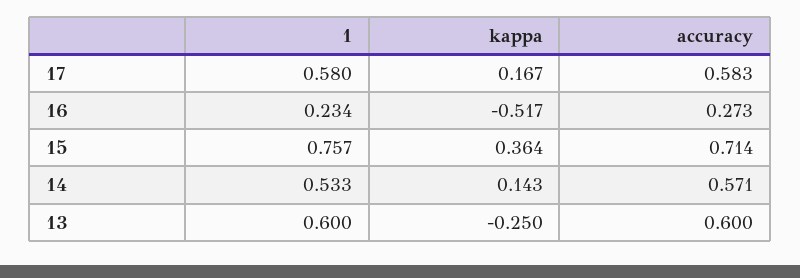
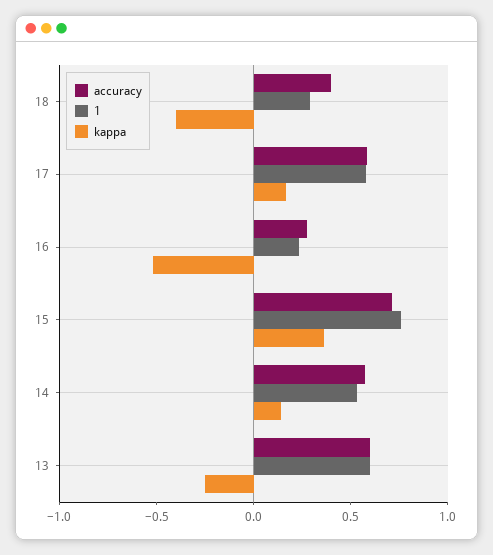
  {
    "1": {
      "17": 0.58,
      "16": 0.234,
      "15": 0.757,
      "14": 0.533,
-     "13": 0.6
+     "13": 0.6,
+     "18": 0.3
    },
    "kappa": {
      "17": 0.167,
      "16": -0.517,
      "15": 0.364,
      "14": 0.143,
-     "13": -0.25
+     "13": -0.25,
+     "18": -0.4
    },
    "accuracy": {
      "17": 0.583,
      "16": 0.273,
      "15": 0.714,
      "14": 0.571,
-     "13": 0.6
+     "13": 0.6,
+     "18": 0.4
    }
  }

